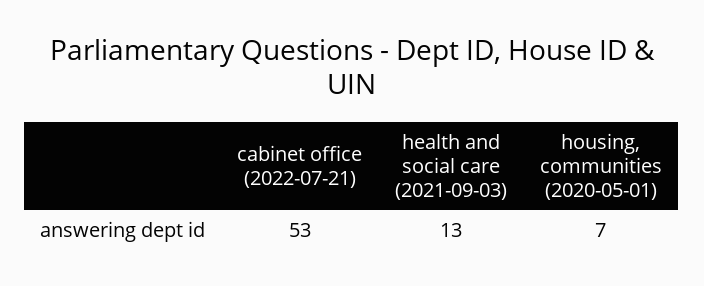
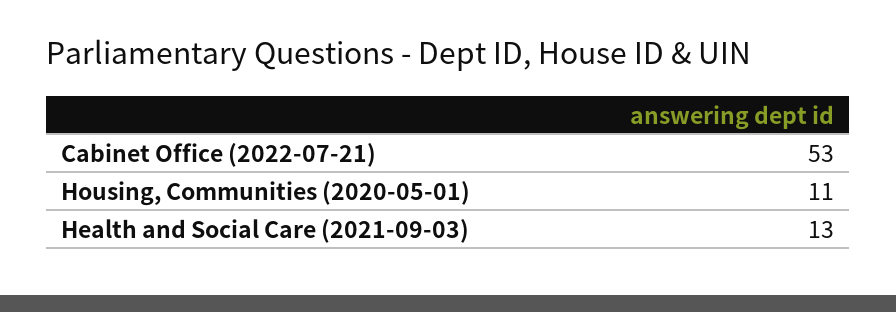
  {
    "cabinet office (2022-07-21)": 53,
    "health and social care (2021-09-03)": 13,
-   "housing, communities (2020-05-01)": 7
+   "housing, communities (2020-05-01)": 11
  }

